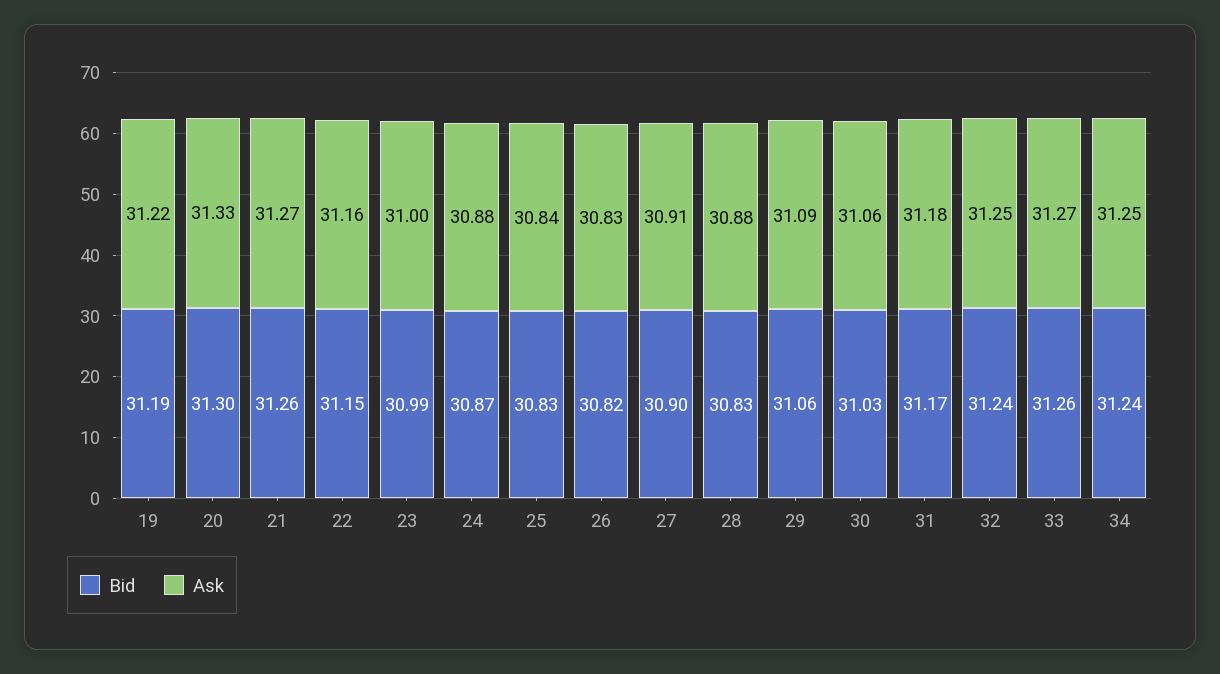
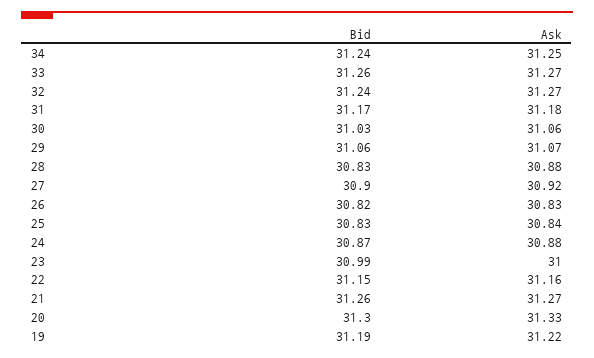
  {
    "Bid": {
      "19": 31.19,
      "20": 31.3,
      "21": 31.26,
      "22": 31.15,
      "23": 30.99,
      "24": 30.87,
      "25": 30.83,
      "26": 30.82,
      "27": 30.9,
      "28": 30.83,
      "29": 31.06,
      "30": 31.03,
      "31": 31.17,
      "32": 31.24,
      "33": 31.26,
      "34": 31.24
    },
    "Ask": {
      "19": 31.22,
      "20": 31.33,
      "21": 31.27,
      "22": 31.16,
      "23": 31,
      "24": 30.88,
      "25": 30.84,
      "26": 30.83,
-     "27": 30.91,
+     "27": 30.92,
      "28": 30.88,
-     "29": 31.09,
+     "29": 31.07,
      "30": 31.06,
      "31": 31.18,
-     "32": 31.25,
+     "32": 31.27,
      "33": 31.27,
      "34": 31.25
    }
  }

